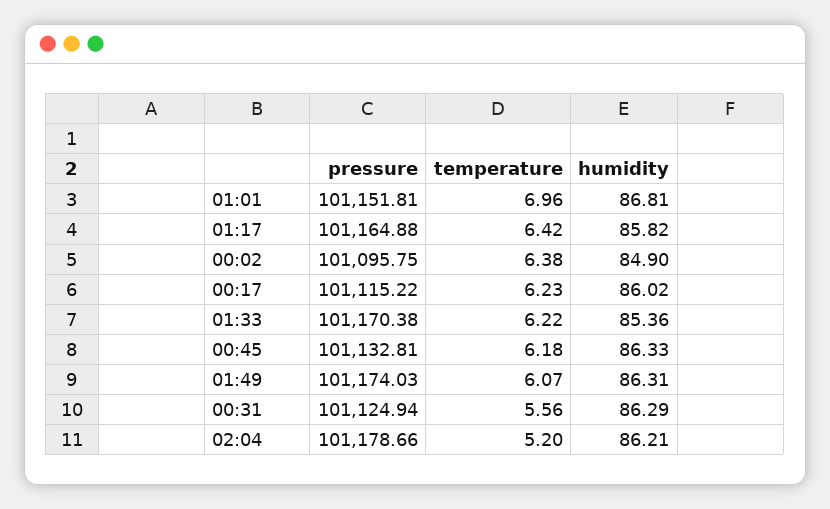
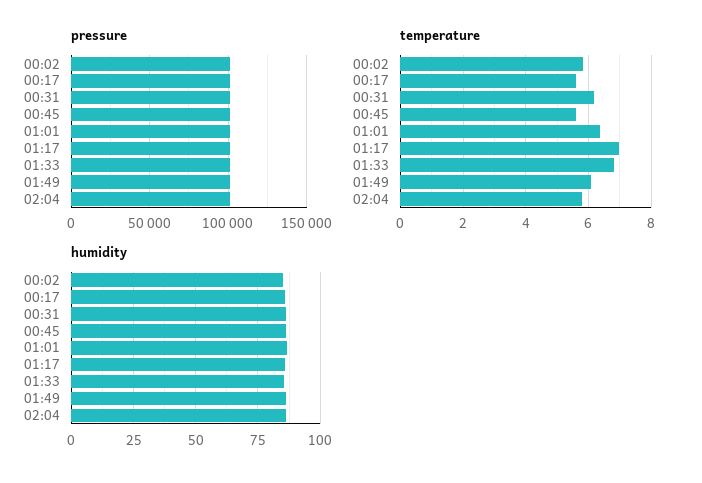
  {
    "pressure": {
      "01:01": 101151.81,
      "01:17": 101164.88,
      "00:02": 101095.75,
      "00:17": 101115.22,
      "01:33": 101170.38,
      "00:45": 101132.81,
      "01:49": 101174.03,
      "00:31": 101124.94,
      "02:04": 101178.66
    },
    "temperature": {
-     "01:01": 6.96,
+     "01:01": 6.4,
-     "01:17": 6.42,
+     "01:17": 7,
-     "00:02": 6.38,
+     "00:02": 5.8,
-     "00:17": 6.23,
+     "00:17": 5.6,
-     "01:33": 6.22,
+     "01:33": 6.8,
-     "00:45": 6.18,
+     "00:45": 5.6,
      "01:49": 6.07,
-     "00:31": 5.56,
+     "00:31": 6.2,
-     "02:04": 5.2
+     "02:04": 5.8
    },
    "humidity": {
      "01:01": 86.81,
      "01:17": 85.82,
      "00:02": 84.9,
      "00:17": 86.02,
      "01:33": 85.36,
      "00:45": 86.33,
      "01:49": 86.31,
      "00:31": 86.29,
      "02:04": 86.21
    }
  }

